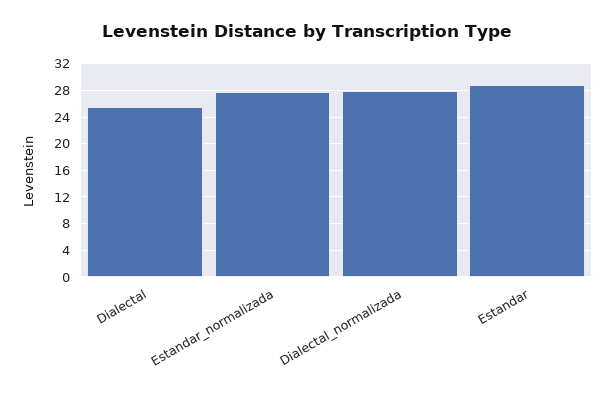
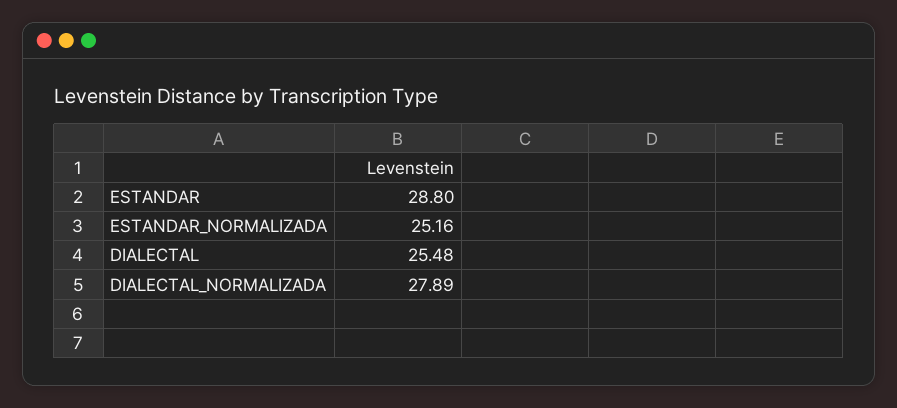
  {
    "Dialectal": 25.48,
-   "Estandar_normalizada": 28,
+   "Estandar_normalizada": 25.16,
    "Dialectal_normalizada": 27.89,
    "Estandar": 28.8
  }

